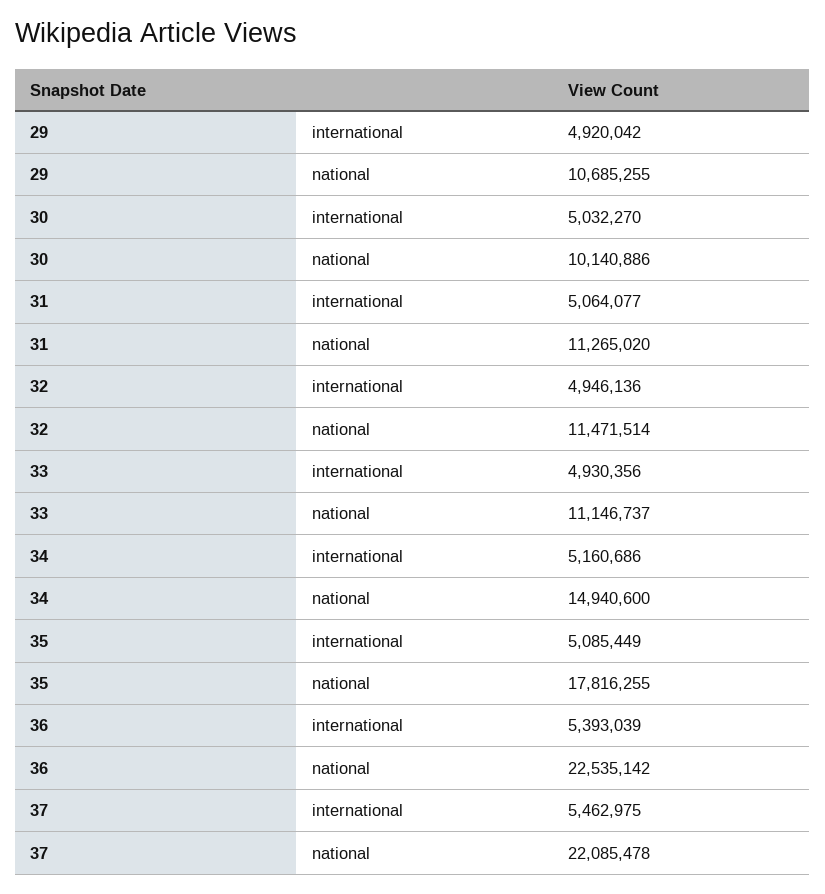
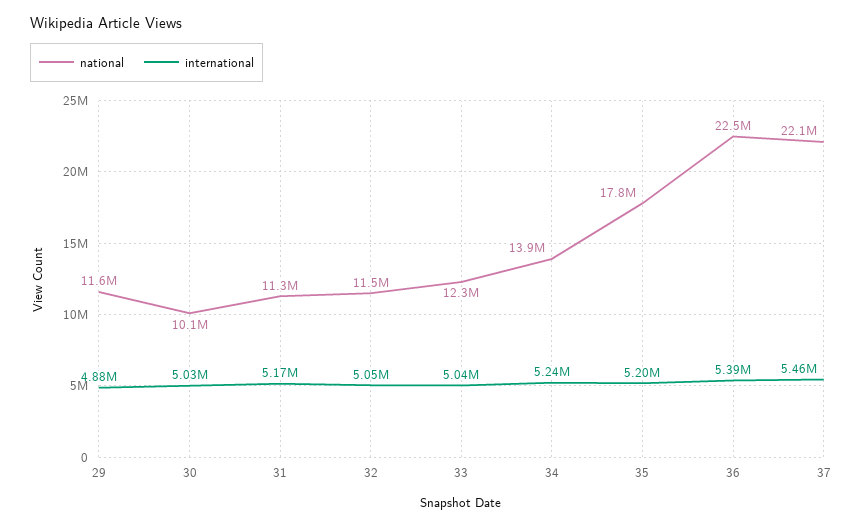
  {
    "international": {
-     "29": 4920042,
+     "29": 4880000,
      "30": 5032270,
-     "31": 5064077,
+     "31": 5170000,
-     "32": 4946136,
+     "32": 5050000,
-     "33": 4930356,
+     "33": 5040000,
-     "34": 5160686,
+     "34": 5240000,
-     "35": 5085449,
+     "35": 5200000,
      "36": 5393039,
      "37": 5462975
    },
    "national": {
-     "29": 10685255,
+     "29": 11600000,
      "30": 10140886,
      "31": 11265020,
      "32": 11471514,
-     "33": 11146737,
+     "33": 12300000,
-     "34": 14940600,
+     "34": 13900000,
      "35": 17816255,
      "36": 22535142,
      "37": 22085478
    }
  }

